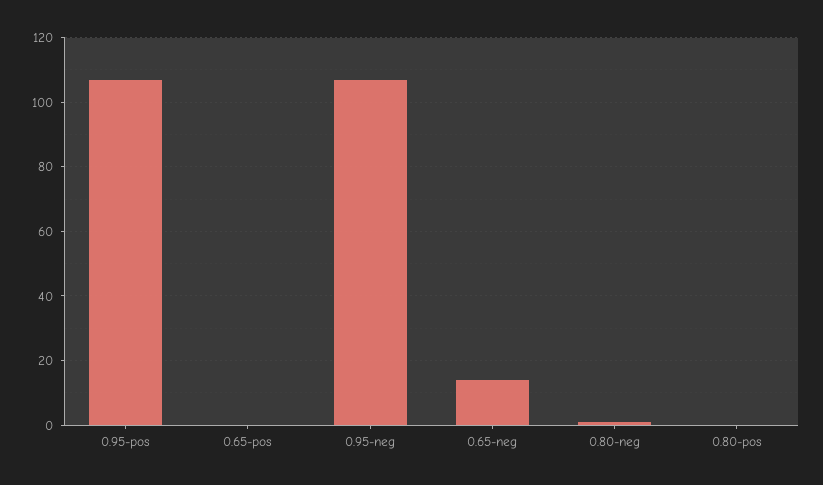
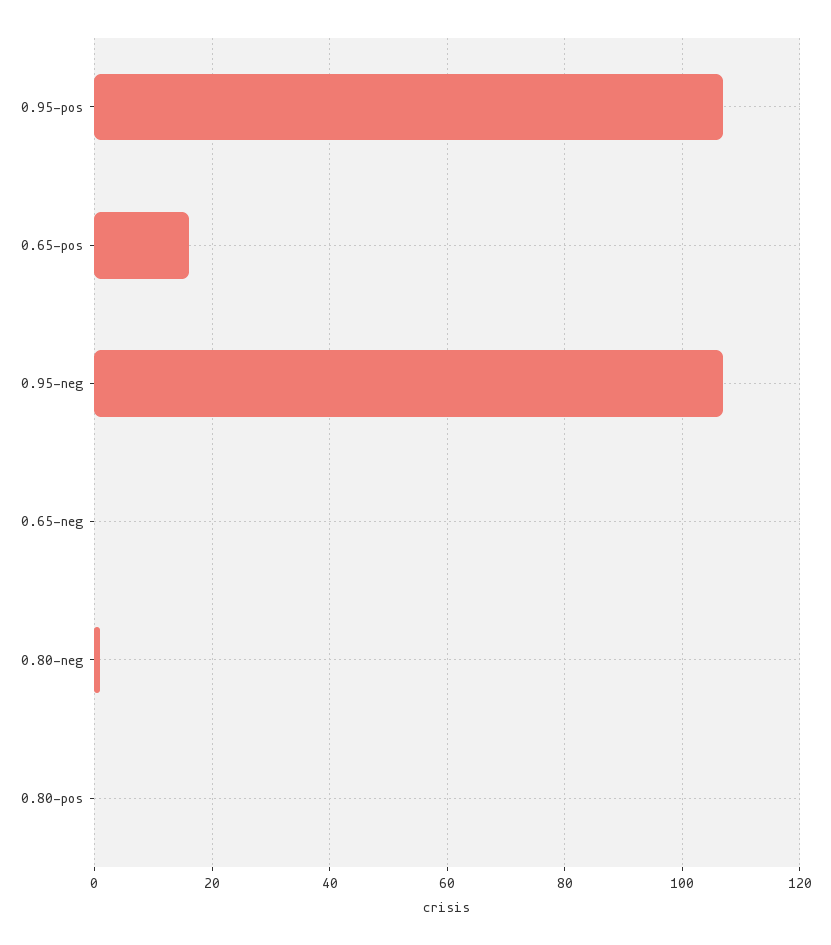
  {
    "0.95-pos": 105,
-   "0.65-pos": 0,
+   "0.65-pos": 15,
    "0.95-neg": 105,
-   "0.65-neg": 15,
+   "0.65-neg": 0,
    "0.80-neg": 0,
    "0.80-pos": 0
  }

